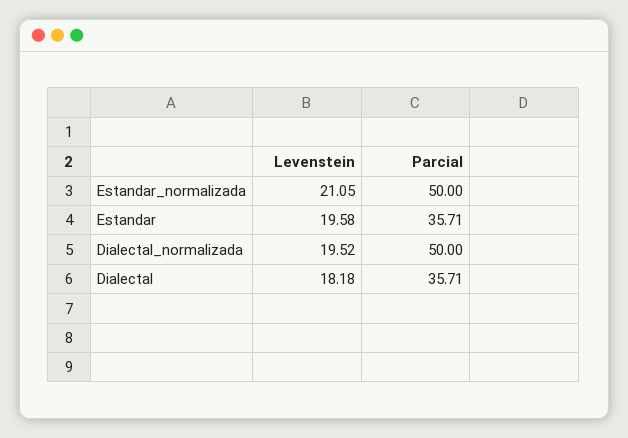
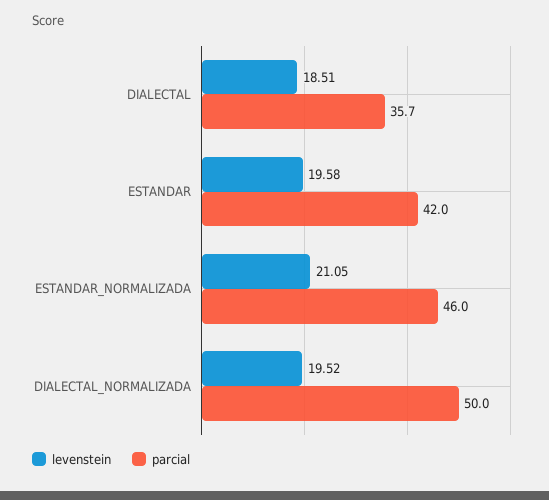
  {
    "Levenstein": {
      "Estandar_normalizada": 21.05,
      "Estandar": 19.58,
      "Dialectal_normalizada": 19.52,
-     "Dialectal": 18.18
+     "Dialectal": 18.51
    },
    "Parcial": {
-     "Estandar_normalizada": 50,
+     "Estandar_normalizada": 46,
-     "Estandar": 35.71,
+     "Estandar": 42,
      "Dialectal_normalizada": 50,
      "Dialectal": 35.71
    }
  }

